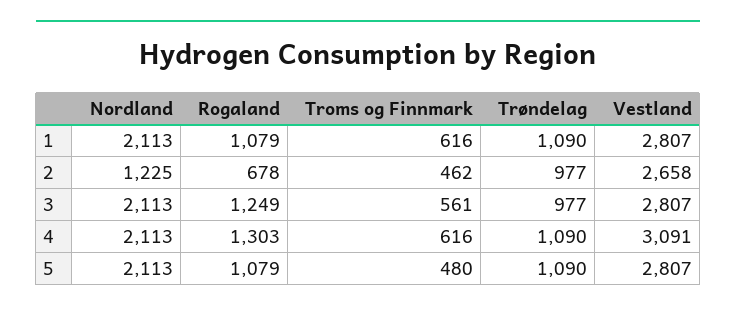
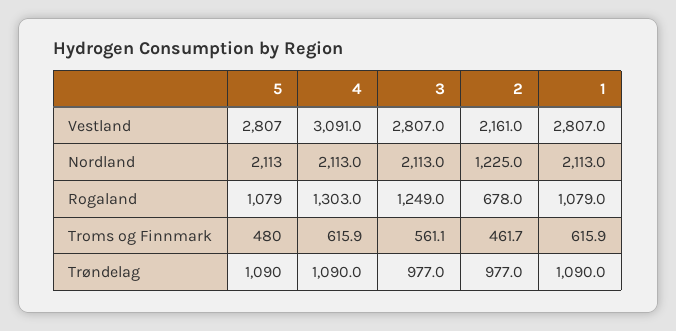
  {
    "Nordland": {
      "1": 2113,
      "2": 1225,
      "3": 2113,
      "4": 2113,
      "5": 2113
    },
    "Rogaland": {
      "1": 1079,
      "2": 678,
      "3": 1249,
      "4": 1303,
      "5": 1079
    },
    "Troms og Finnmark": {
      "1": 615.9,
      "2": 461.7,
      "3": 561.1,
      "4": 615.9,
      "5": 480
    },
    "Trøndelag": {
      "1": 1090,
      "2": 977,
      "3": 977,
      "4": 1090,
      "5": 1090
    },
    "Vestland": {
      "1": 2807,
-     "2": 2658,
+     "2": 2161,
      "3": 2807,
      "4": 3091,
      "5": 2807
    }
  }

